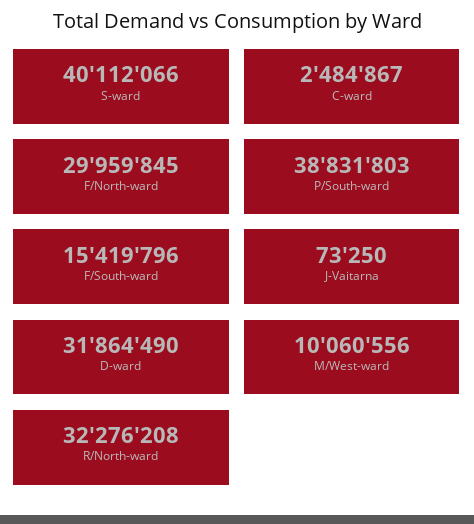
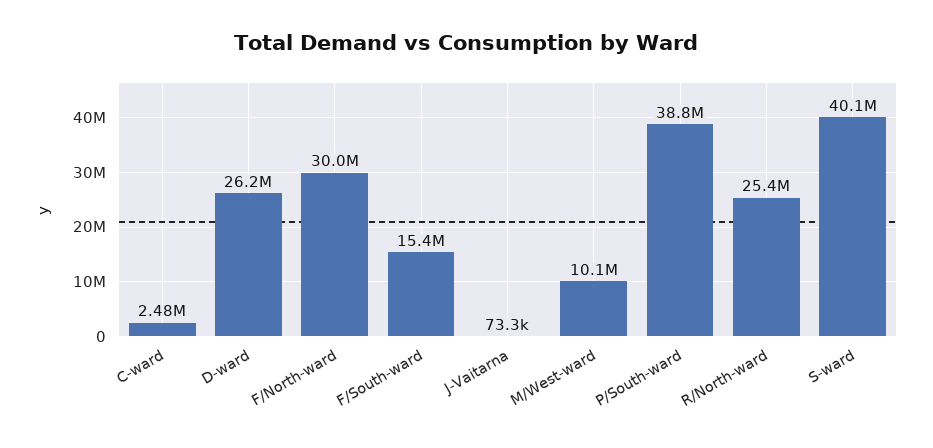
  {
    "S-ward": 40112066,
    "C-ward": 2484867,
    "F/North-ward": 29959845,
    "P/South-ward": 38831803,
    "F/South-ward": 15419796,
    "J-Vaitarna": 73250,
-   "D-ward": 31864490,
+   "D-ward": 26200000,
    "M/West-ward": 10060556,
-   "R/North-ward": 32276208
+   "R/North-ward": 25400000
  }

